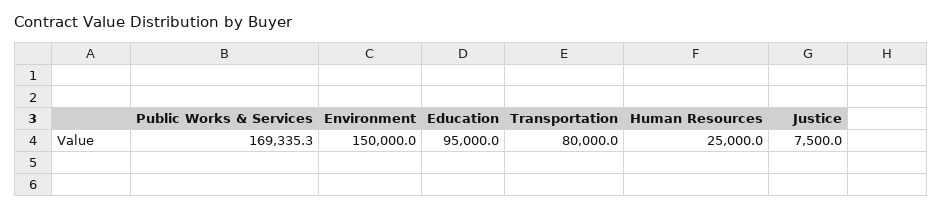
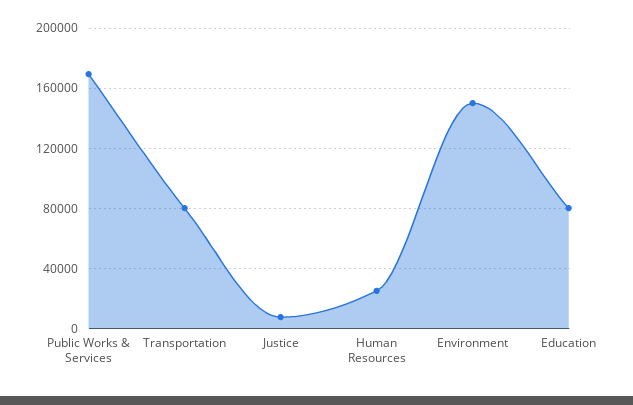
  {
    "Public Works & Services": 169335.3,
    "Environment": 150000,
-   "Education": 95000,
+   "Education": 80000,
    "Transportation": 80000,
    "Human Resources": 25000,
    "Justice": 7500
  }

